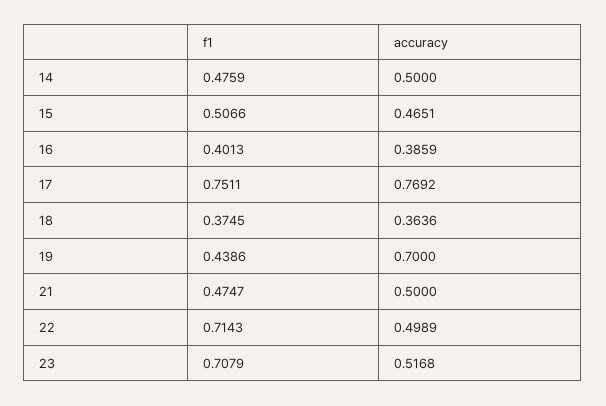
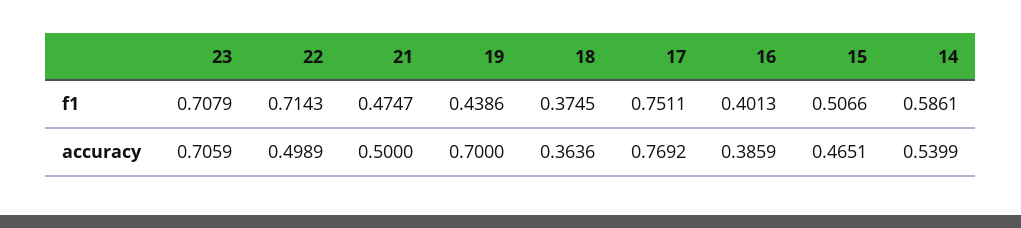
  {
    "f1": {
-     "14": 0.4759,
+     "14": 0.5861,
      "15": 0.5066,
      "16": 0.4013,
      "17": 0.7511,
      "18": 0.3745,
      "19": 0.4386,
      "21": 0.4747,
      "22": 0.7143,
      "23": 0.7079
    },
    "accuracy": {
-     "14": 0.5,
+     "14": 0.5399,
      "15": 0.4651,
      "16": 0.3859,
      "17": 0.7692,
      "18": 0.3636,
      "19": 0.7,
      "21": 0.5,
      "22": 0.4989,
-     "23": 0.5168
+     "23": 0.7059
    }
  }

